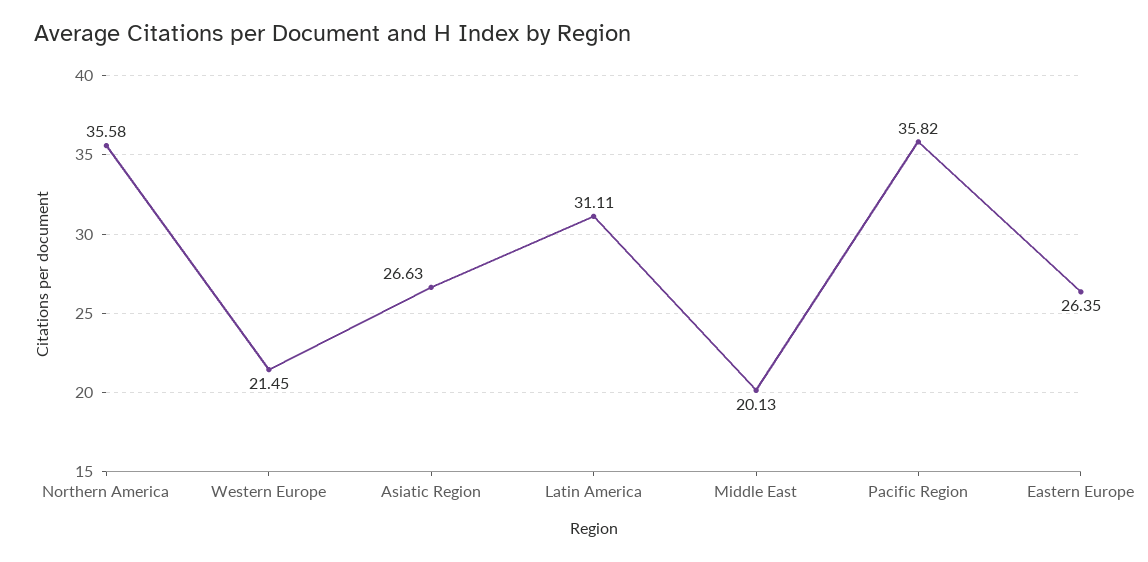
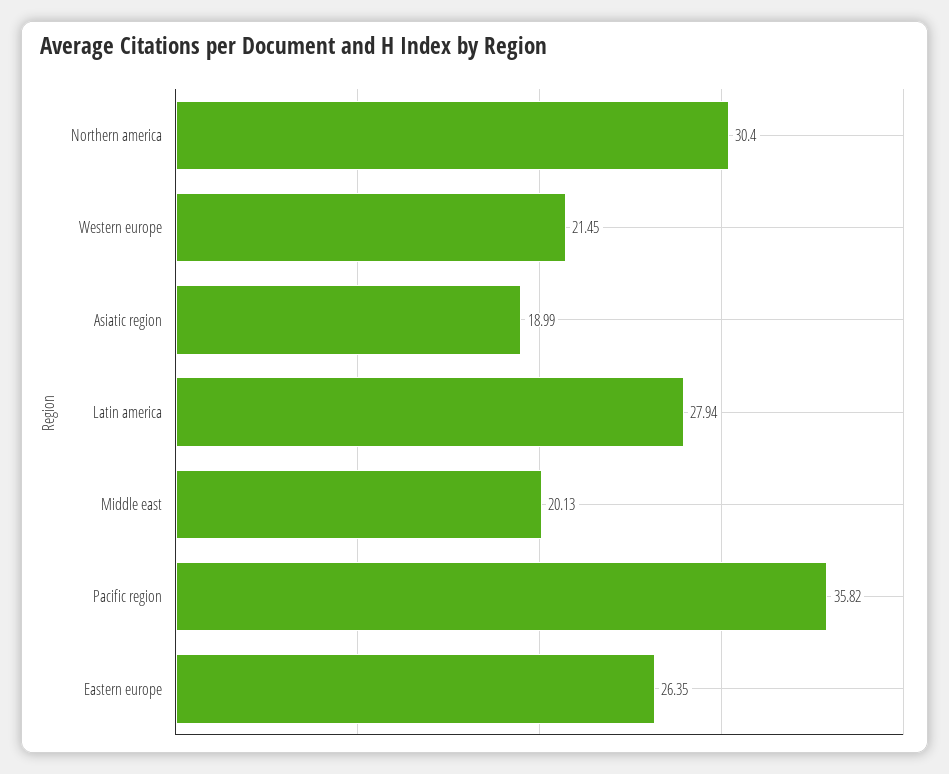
  {
-   "Northern America": 35.58,
+   "Northern America": 30.4,
    "Western Europe": 21.45,
-   "Asiatic Region": 26.63,
+   "Asiatic Region": 18.99,
-   "Latin America": 31.11,
+   "Latin America": 27.94,
    "Middle East": 20.13,
    "Pacific Region": 35.82,
    "Eastern Europe": 26.35
  }

